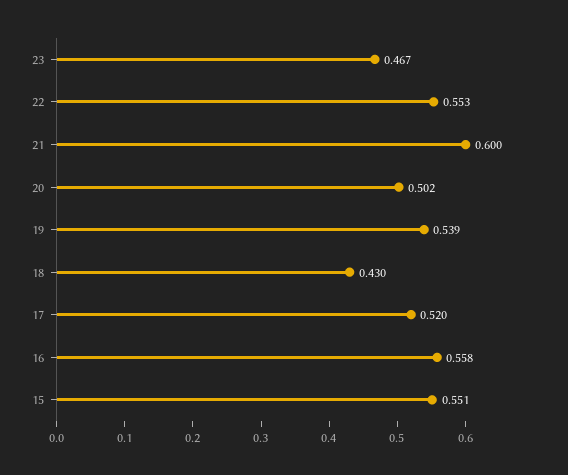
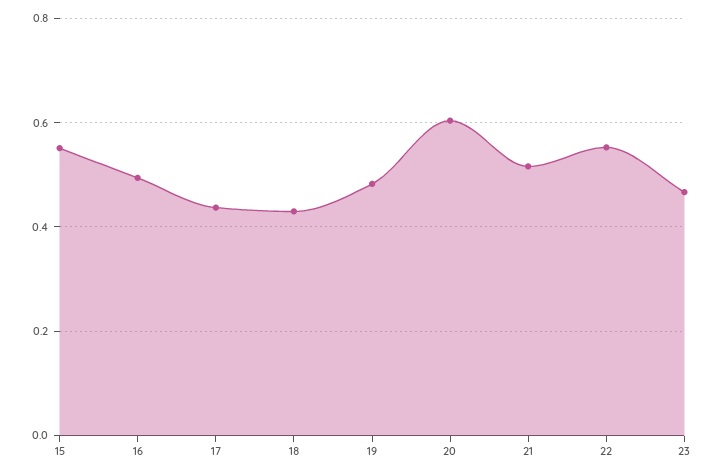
  {
    "23": 0.467,
    "22": 0.553,
-   "21": 0.6,
+   "21": 0.52,
-   "20": 0.502,
+   "20": 0.6,
-   "19": 0.539,
+   "19": 0.48,
    "18": 0.43,
-   "17": 0.52,
+   "17": 0.44,
-   "16": 0.558,
+   "16": 0.5,
    "15": 0.551
  }

